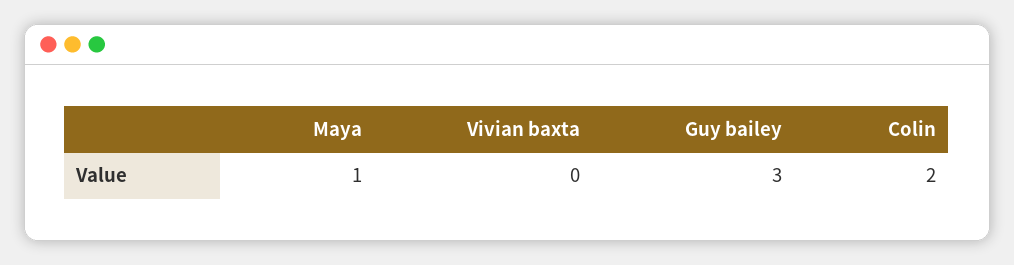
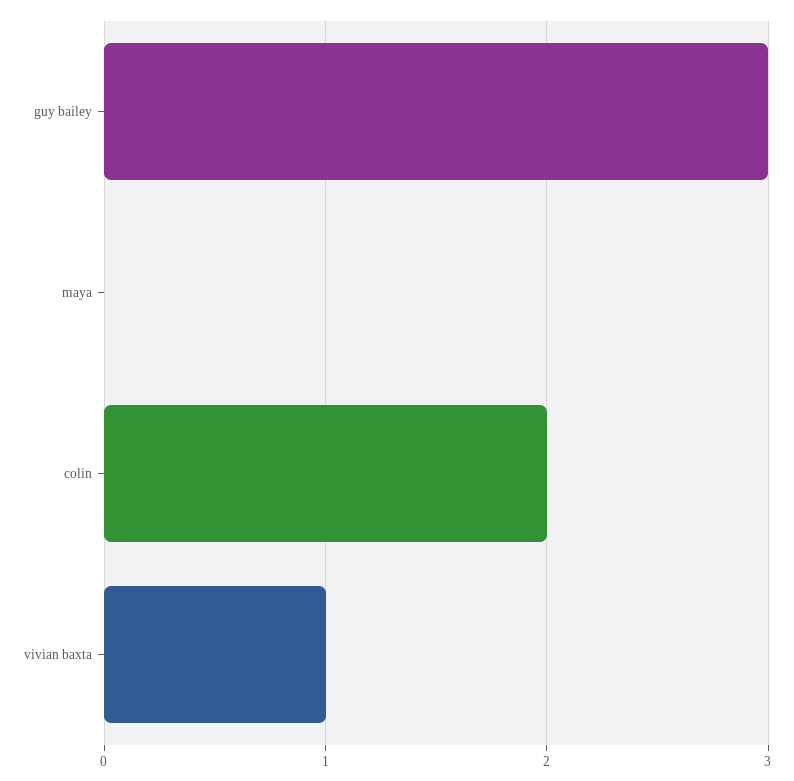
  {
-   "Maya": 1,
+   "Maya": 0,
-   "Vivian baxta": 0,
+   "Vivian baxta": 1,
    "Guy bailey": 3,
    "Colin": 2
  }

